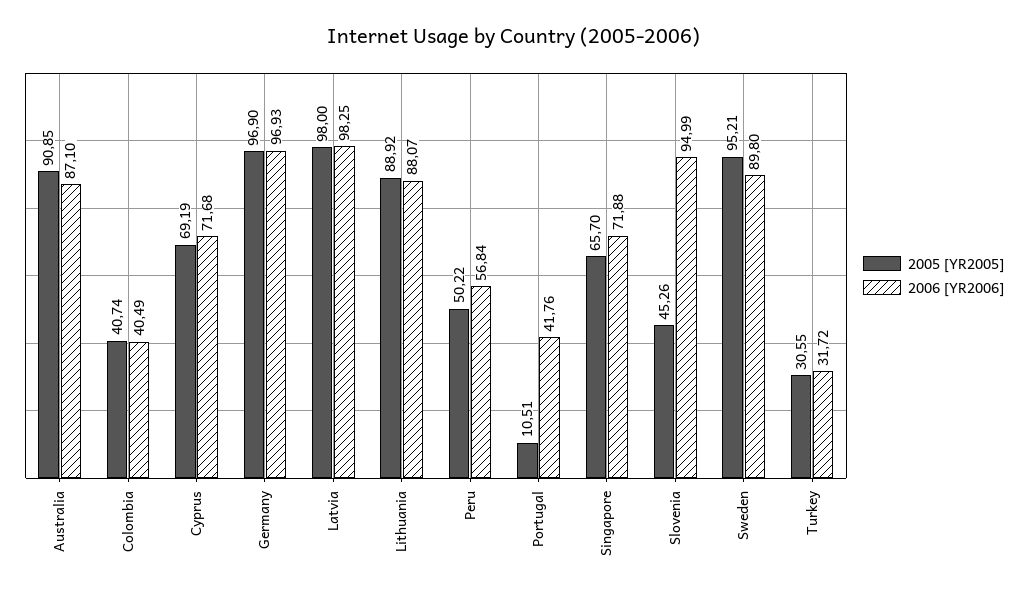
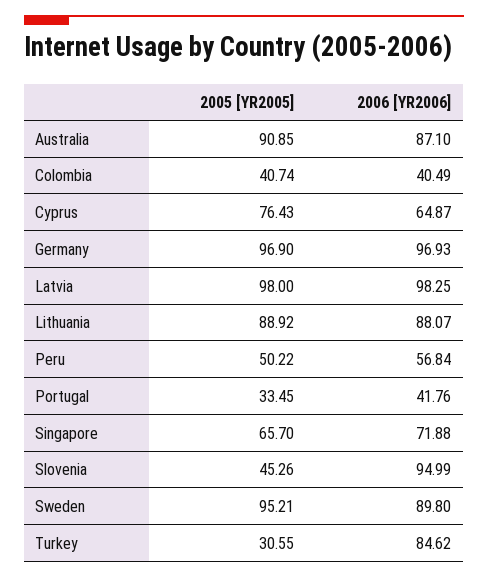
  {
    "2005 [YR2005]": {
      "Australia": 90.85,
      "Colombia": 40.74,
-     "Cyprus": 69.19,
+     "Cyprus": 76.43,
      "Germany": 96.9,
      "Latvia": 98,
      "Lithuania": 88.92,
      "Peru": 50.22,
-     "Portugal": 10.51,
+     "Portugal": 33.45,
      "Singapore": 65.7,
      "Slovenia": 45.26,
      "Sweden": 95.21,
      "Turkey": 30.55
    },
    "2006 [YR2006]": {
      "Australia": 87.1,
      "Colombia": 40.49,
-     "Cyprus": 71.68,
+     "Cyprus": 64.87,
      "Germany": 96.93,
      "Latvia": 98.25,
      "Lithuania": 88.07,
      "Peru": 56.84,
      "Portugal": 41.76,
      "Singapore": 71.88,
      "Slovenia": 94.99,
      "Sweden": 89.8,
-     "Turkey": 31.72
+     "Turkey": 84.62
    }
  }

